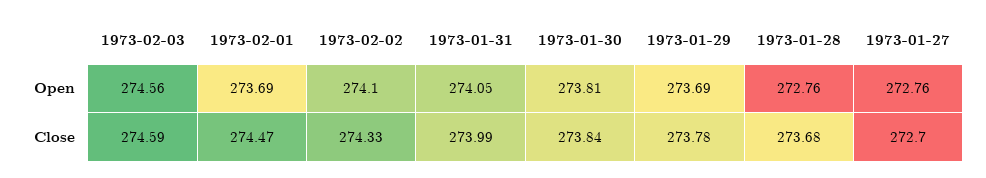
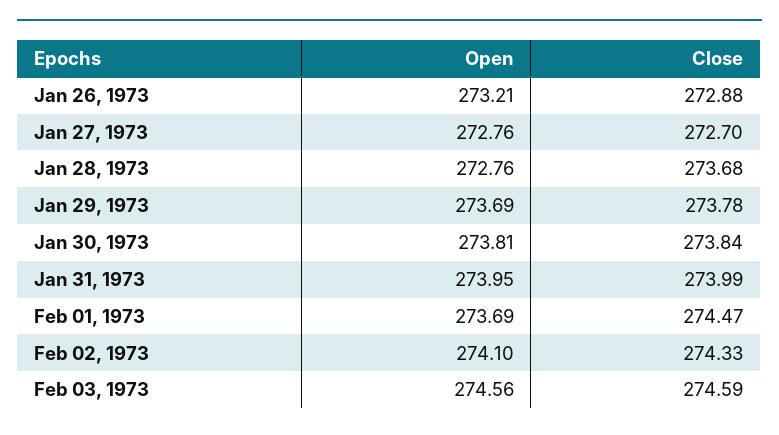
  {
    "1973-02-03": {
      "Open": 274.56,
      "Close": 274.59
    },
    "1973-02-01": {
      "Open": 273.69,
      "Close": 274.47
    },
    "1973-02-02": {
      "Open": 274.1,
      "Close": 274.33
    },
    "1973-01-31": {
-     "Open": 274.05,
+     "Open": 273.95,
      "Close": 273.99
    },
    "1973-01-30": {
      "Open": 273.81,
      "Close": 273.84
    },
    "1973-01-29": {
      "Open": 273.69,
      "Close": 273.78
    },
    "1973-01-28": {
      "Open": 272.76,
      "Close": 273.68
    },
    "1973-01-27": {
      "Open": 272.76,
      "Close": 272.7
-   }
+   },
+   "Jan 26, 1973": {
+     "Open": 273.21,
+     "Close": 272.88
+   }
  }

